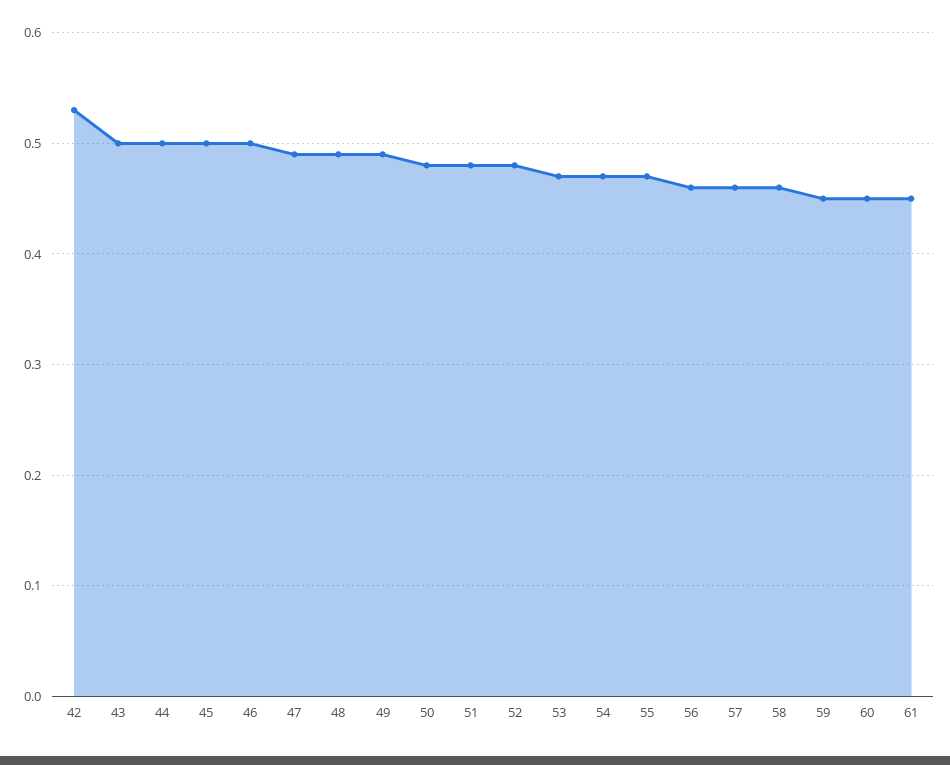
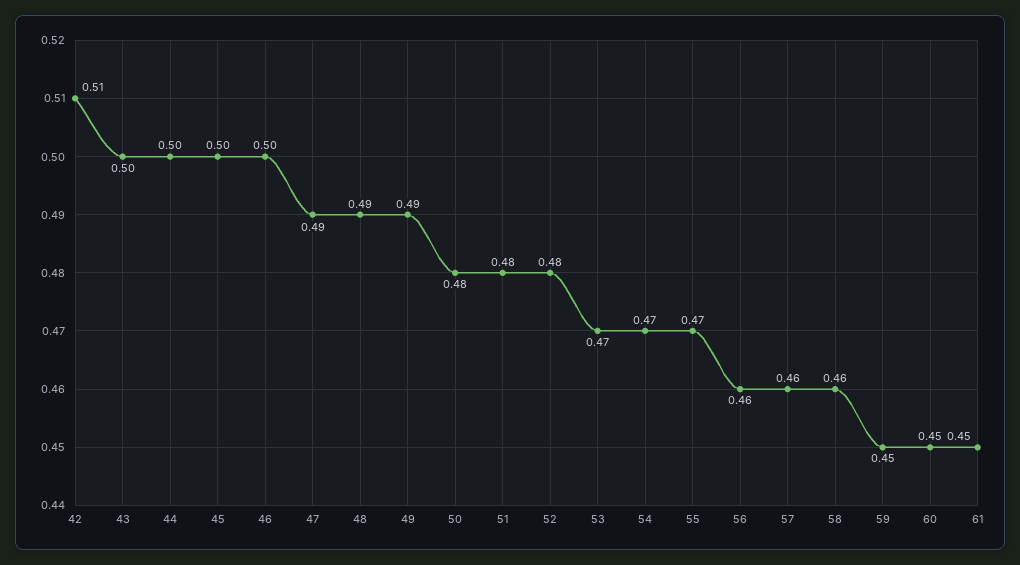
  {
-   "42": 0.53,
+   "42": 0.51,
    "43": 0.5,
    "44": 0.5,
    "45": 0.5,
    "46": 0.5,
    "47": 0.49,
    "48": 0.49,
    "49": 0.49,
    "50": 0.48,
    "51": 0.48,
    "52": 0.48,
    "53": 0.47,
    "54": 0.47,
    "55": 0.47,
    "56": 0.46,
    "57": 0.46,
    "58": 0.46,
    "59": 0.45,
    "60": 0.45,
    "61": 0.45
  }

